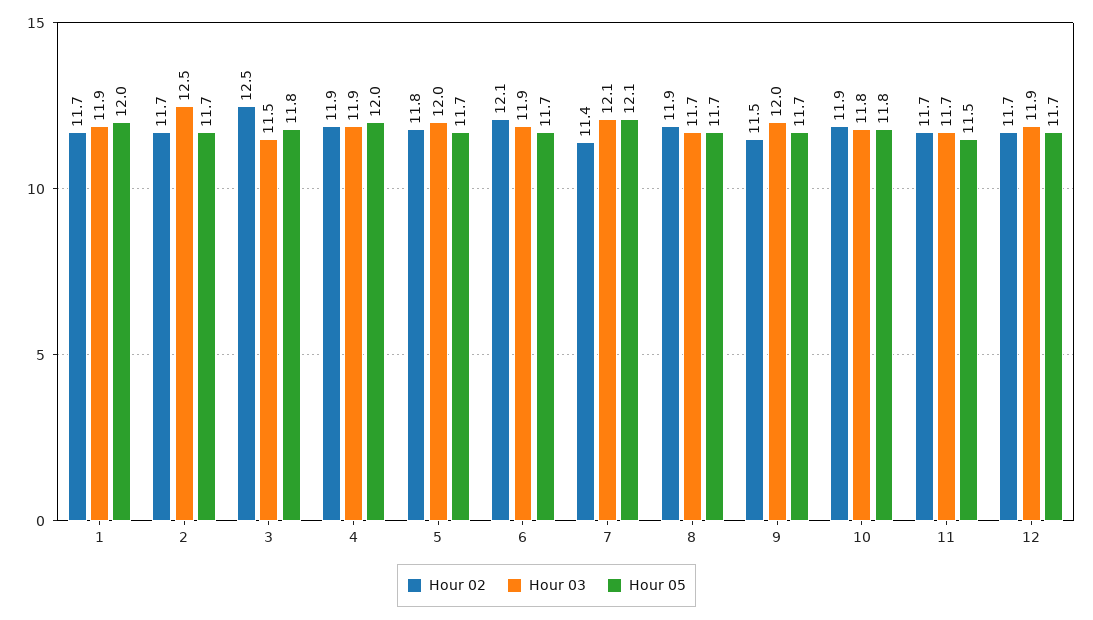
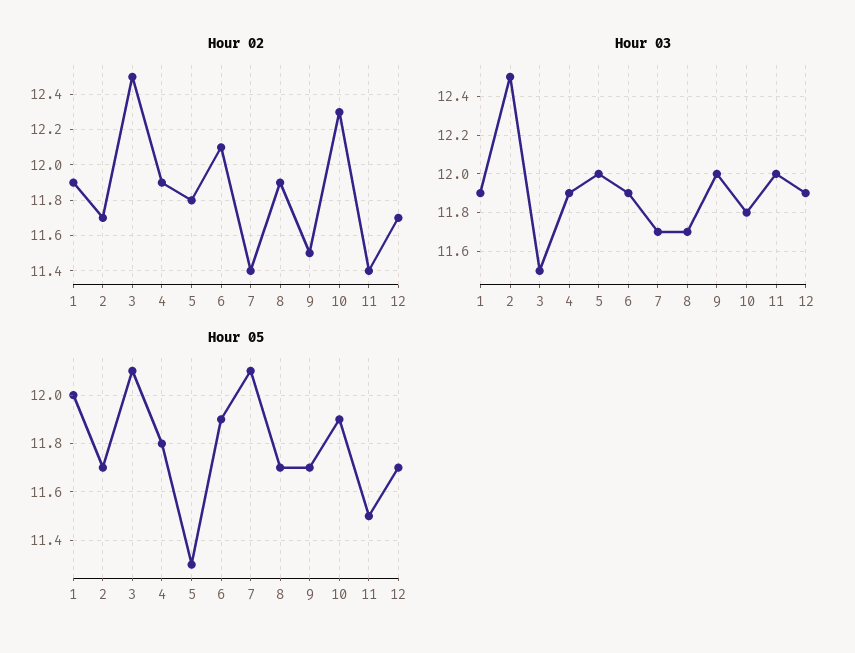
  {
    "Hour 02": {
-     "1": 11.7,
+     "1": 11.9,
      "2": 11.7,
      "3": 12.5,
      "4": 11.9,
      "5": 11.8,
      "6": 12.1,
      "7": 11.4,
      "8": 11.9,
      "9": 11.5,
-     "10": 11.9,
+     "10": 12.3,
-     "11": 11.7,
+     "11": 11.4,
      "12": 11.7
    },
    "Hour 03": {
      "1": 11.9,
      "2": 12.5,
      "3": 11.5,
      "4": 11.9,
      "5": 12,
      "6": 11.9,
-     "7": 12.1,
+     "7": 11.7,
      "8": 11.7,
      "9": 12,
      "10": 11.8,
-     "11": 11.7,
+     "11": 12,
      "12": 11.9
    },
    "Hour 05": {
      "1": 12,
      "2": 11.7,
-     "3": 11.8,
+     "3": 12.1,
-     "4": 12,
+     "4": 11.8,
-     "5": 11.7,
+     "5": 11.3,
-     "6": 11.7,
+     "6": 11.9,
      "7": 12.1,
      "8": 11.7,
      "9": 11.7,
-     "10": 11.8,
+     "10": 11.9,
      "11": 11.5,
      "12": 11.7
    }
  }

